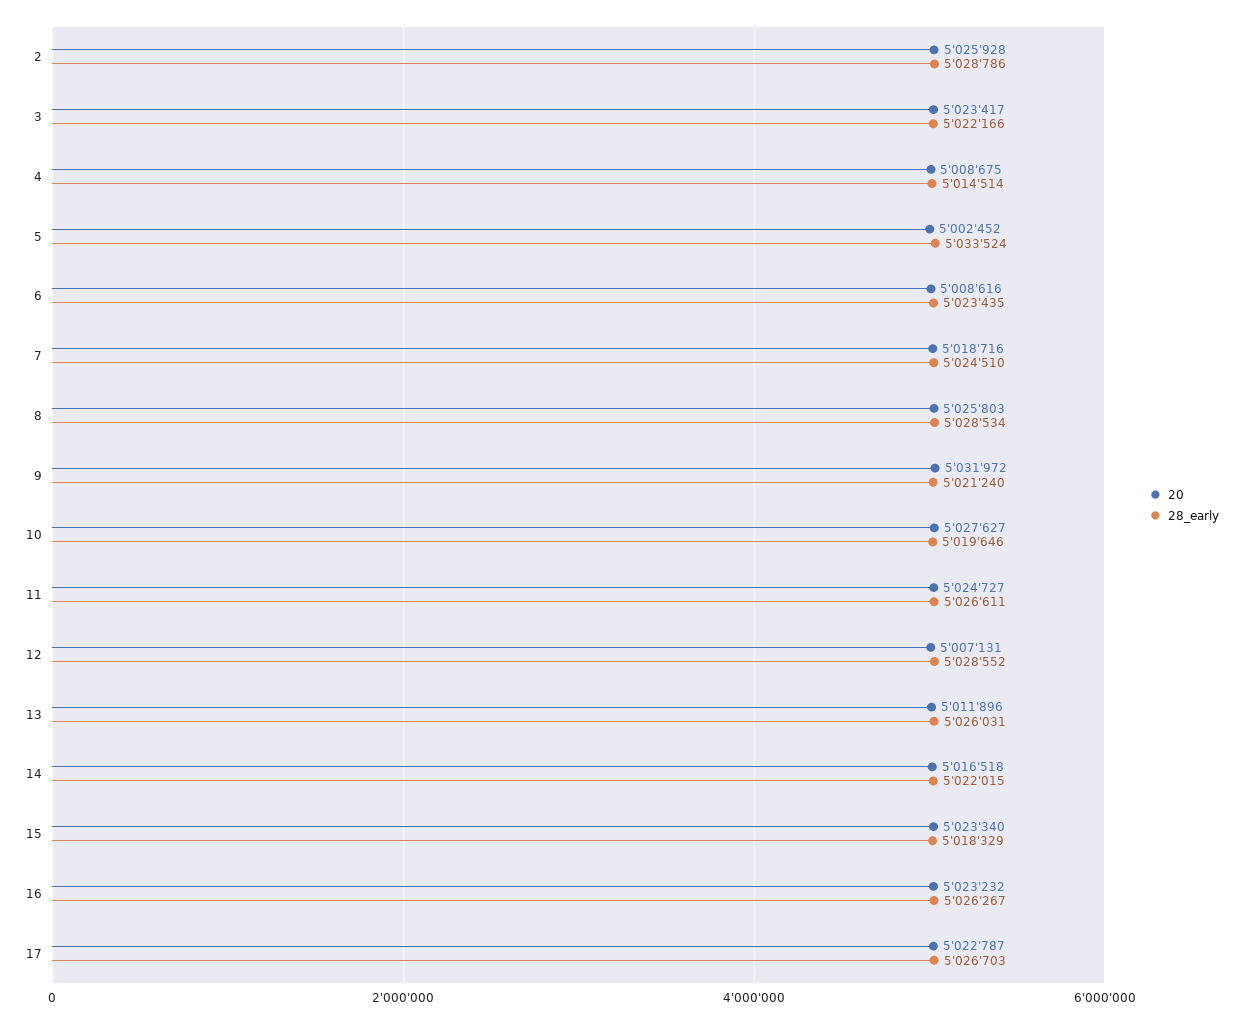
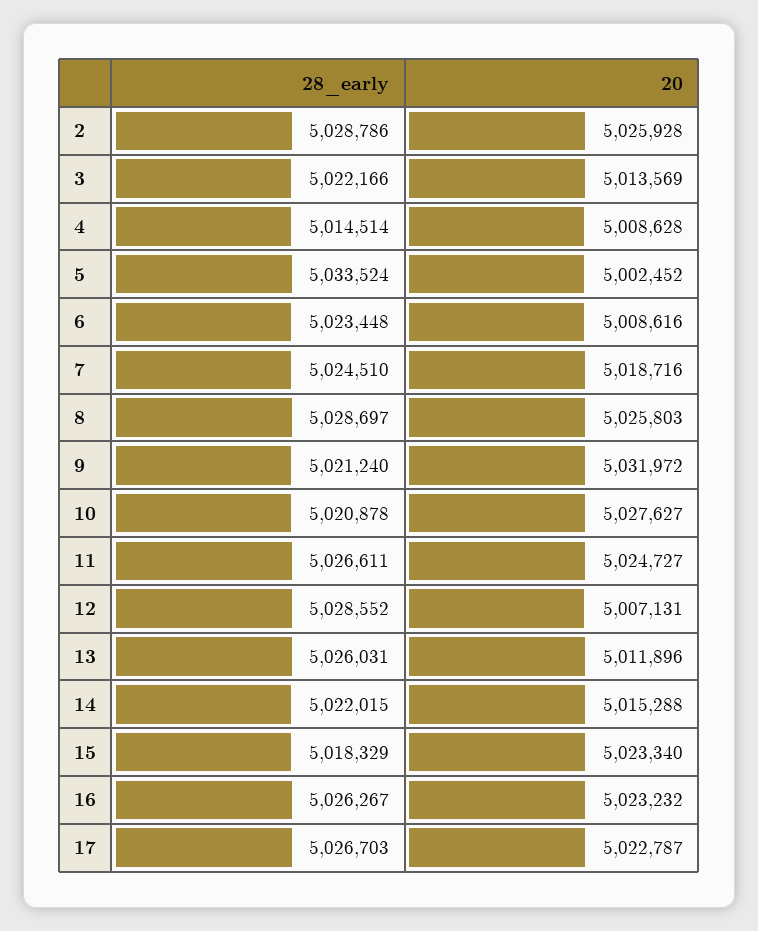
  {
    "20": {
      "2": 5025928,
-     "3": 5023417,
+     "3": 5013569,
-     "4": 5008675,
+     "4": 5008628,
      "5": 5002452,
      "6": 5008616,
      "7": 5018716,
      "8": 5025803,
      "9": 5031972,
      "10": 5027627,
      "11": 5024727,
      "12": 5007131,
      "13": 5011896,
-     "14": 5016518,
+     "14": 5015288,
      "15": 5023340,
      "16": 5023232,
      "17": 5022787
    },
    "28_early": {
      "2": 5028786,
      "3": 5022166,
      "4": 5014514,
      "5": 5033524,
-     "6": 5023435,
+     "6": 5023448,
      "7": 5024510,
-     "8": 5028534,
+     "8": 5028697,
      "9": 5021240,
-     "10": 5019646,
+     "10": 5020878,
      "11": 5026611,
      "12": 5028552,
      "13": 5026031,
      "14": 5022015,
      "15": 5018329,
      "16": 5026267,
      "17": 5026703
    }
  }

